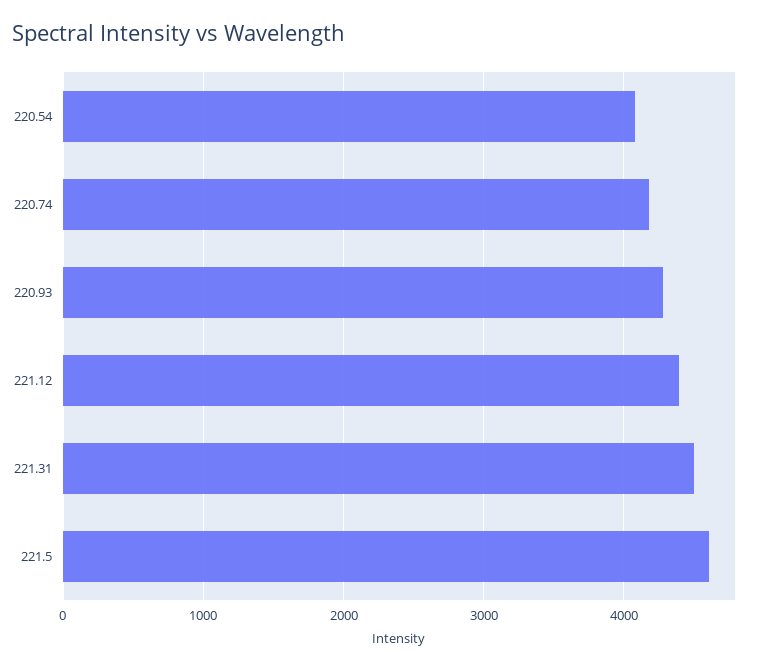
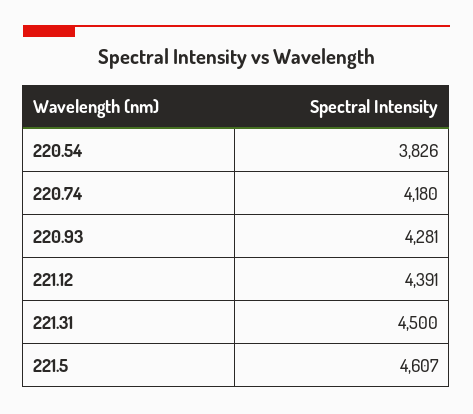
  {
-   "220.54": 4100,
+   "220.54": 3826,
    "220.74": 4180,
    "220.93": 4281,
    "221.12": 4391,
    "221.31": 4500,
    "221.5": 4607
  }

